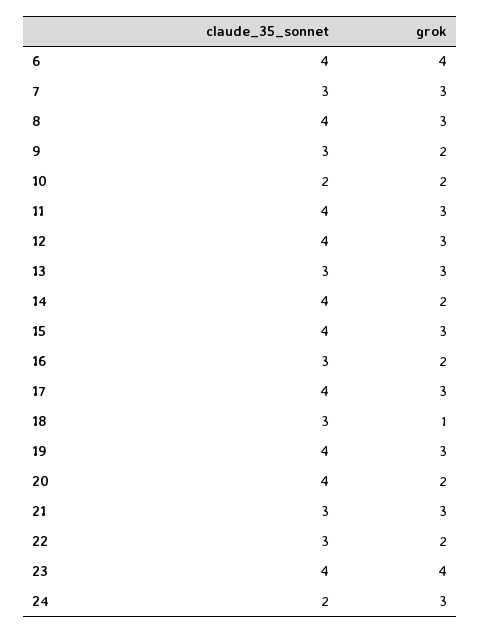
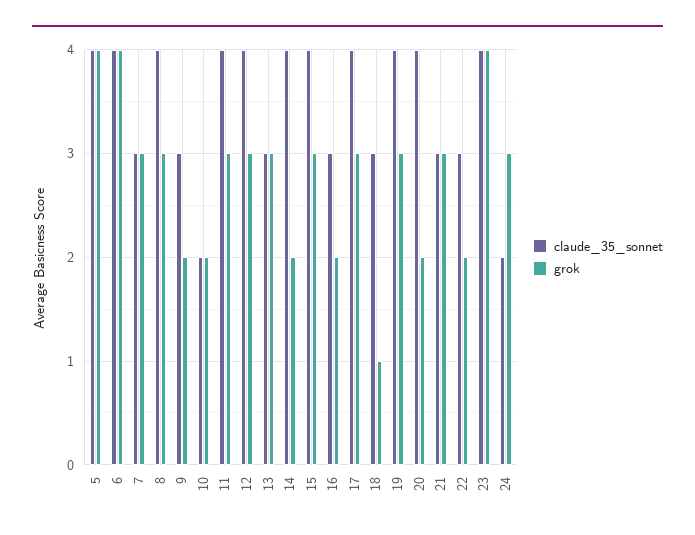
  {
    "claude_35_sonnet": {
      "6": 4,
      "7": 3,
      "8": 4,
      "9": 3,
      "10": 2,
      "11": 4,
      "12": 4,
      "13": 3,
      "14": 4,
      "15": 4,
      "16": 3,
      "17": 4,
      "18": 3,
      "19": 4,
      "20": 4,
      "21": 3,
      "22": 3,
      "23": 4,
-     "24": 2
+     "24": 2,
+     "5": 4
    },
    "grok": {
      "6": 4,
      "7": 3,
      "8": 3,
      "9": 2,
      "10": 2,
      "11": 3,
      "12": 3,
      "13": 3,
      "14": 2,
      "15": 3,
      "16": 2,
      "17": 3,
      "18": 1,
      "19": 3,
      "20": 2,
      "21": 3,
      "22": 2,
      "23": 4,
-     "24": 3
+     "24": 3,
+     "5": 4
    }
  }

